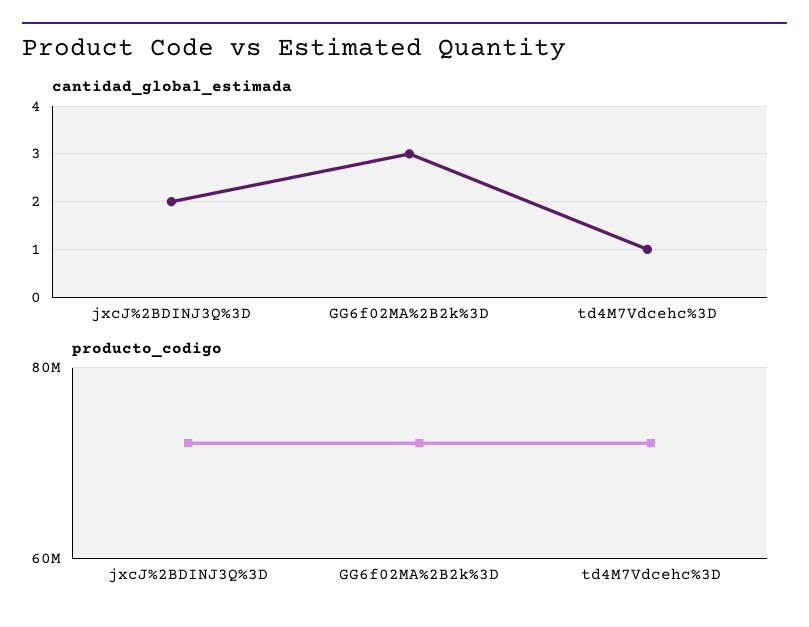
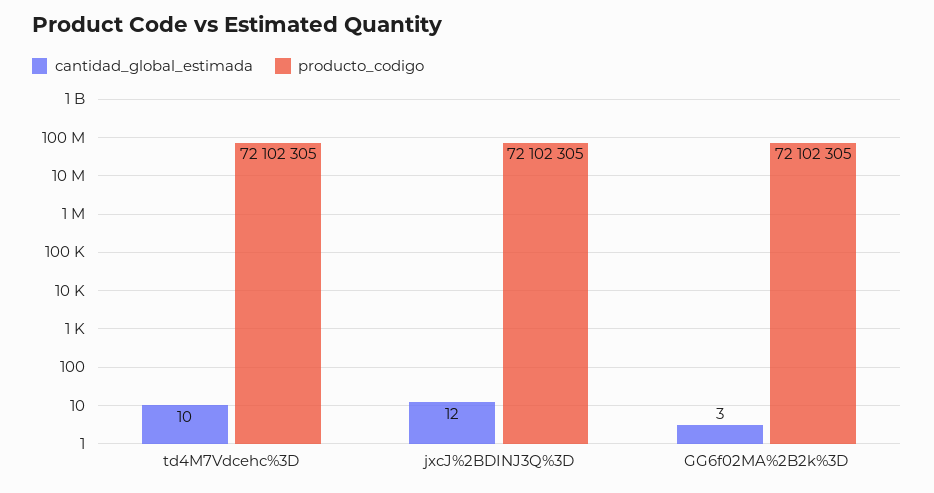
  {
    "cantidad_global_estimada": {
-     "jxcJ%2BDINJ3Q%3D": 2,
+     "jxcJ%2BDINJ3Q%3D": 12,
      "GG6f02MA%2B2k%3D": 3,
-     "td4M7Vdcehc%3D": 1
+     "td4M7Vdcehc%3D": 10
    },
    "producto_codigo": {
      "jxcJ%2BDINJ3Q%3D": 72102305,
      "GG6f02MA%2B2k%3D": 72102305,
      "td4M7Vdcehc%3D": 72102305
    }
  }

